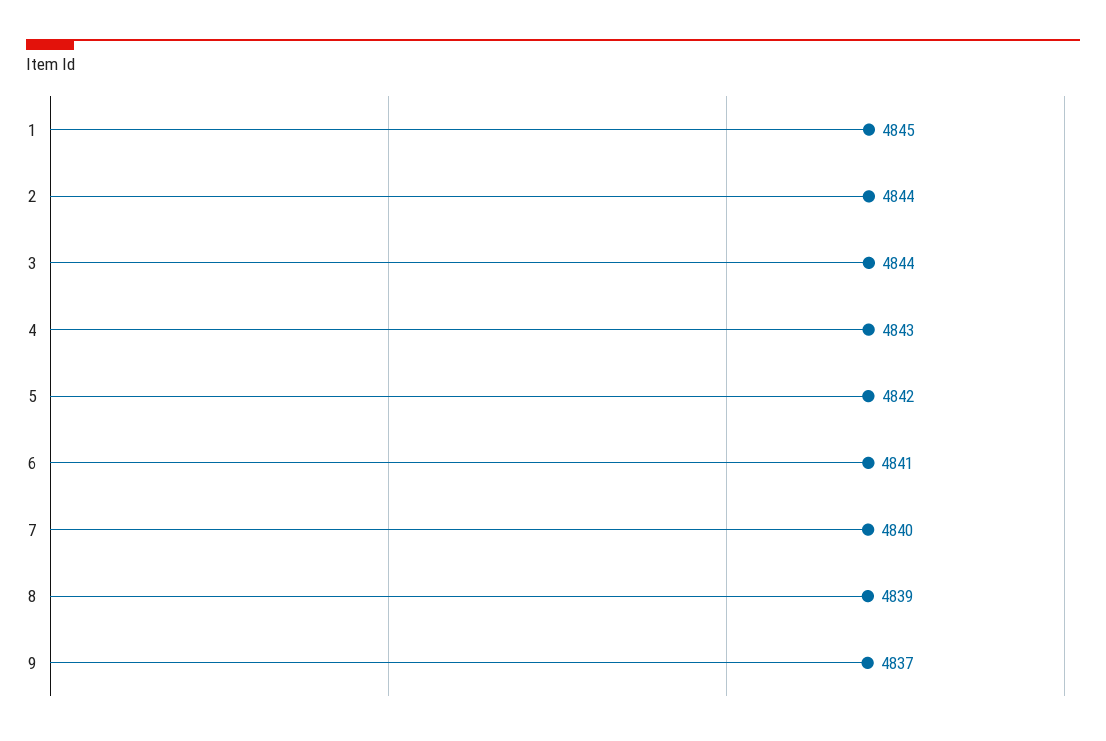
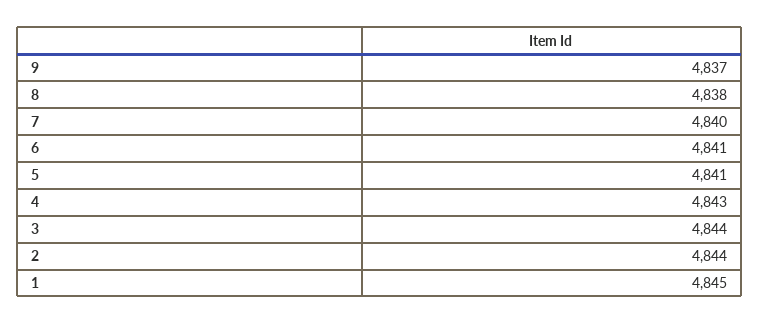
  {
    "1": 4845,
    "2": 4844,
    "3": 4844,
    "4": 4843,
-   "5": 4842,
+   "5": 4841,
    "6": 4841,
    "7": 4840,
-   "8": 4839,
+   "8": 4838,
    "9": 4837
  }

